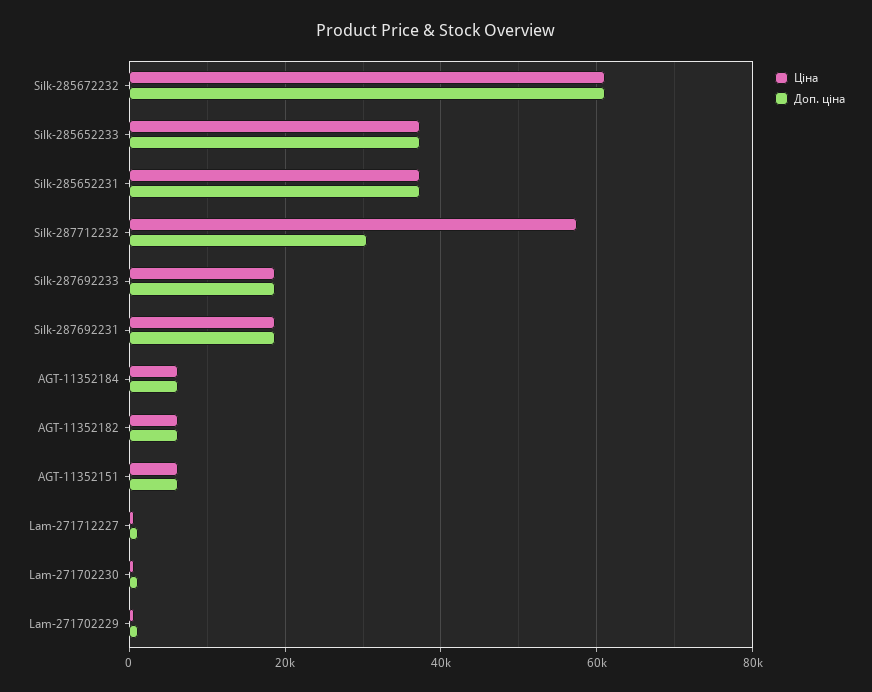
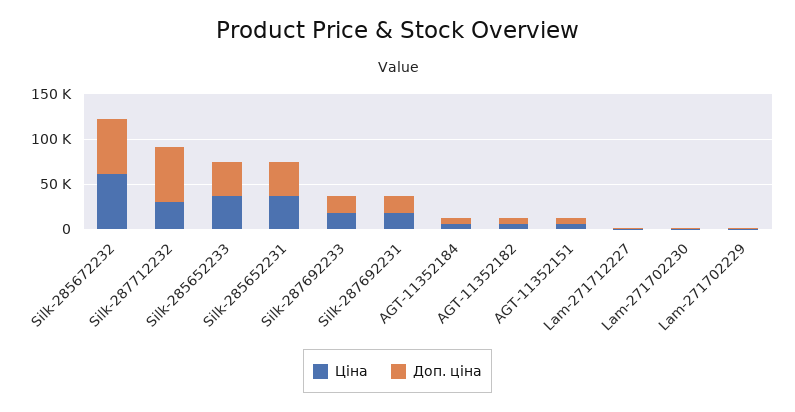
  {
    "Ціна": {
      "Silk-285672232": 62000,
      "Silk-285652233": 38000,
      "Silk-285652231": 38000,
-     "Silk-287712232": 58000,
+     "Silk-287712232": 30000,
      "Silk-287692233": 18000,
      "Silk-287692231": 18000,
      "AGT-11352184": 6000,
      "AGT-11352182": 6000,
      "AGT-11352151": 6000,
      "Lam-271712227": 0,
      "Lam-271702230": 0,
      "Lam-271702229": 0
    },
    "Доп. ціна": {
      "Silk-285672232": 62000,
      "Silk-285652233": 38000,
      "Silk-285652231": 38000,
-     "Silk-287712232": 30000,
+     "Silk-287712232": 60000,
      "Silk-287692233": 18000,
      "Silk-287692231": 18000,
      "AGT-11352184": 6000,
      "AGT-11352182": 6000,
      "AGT-11352151": 6000,
      "Lam-271712227": 2000,
      "Lam-271702230": 2000,
      "Lam-271702229": 2000
    }
  }

